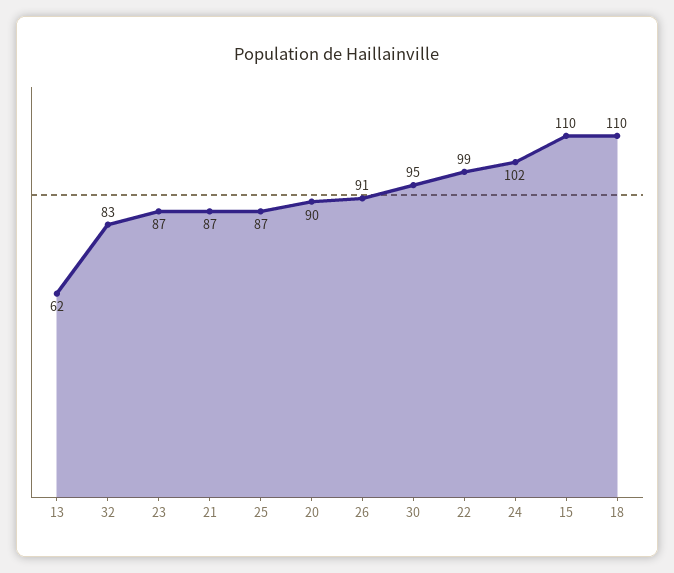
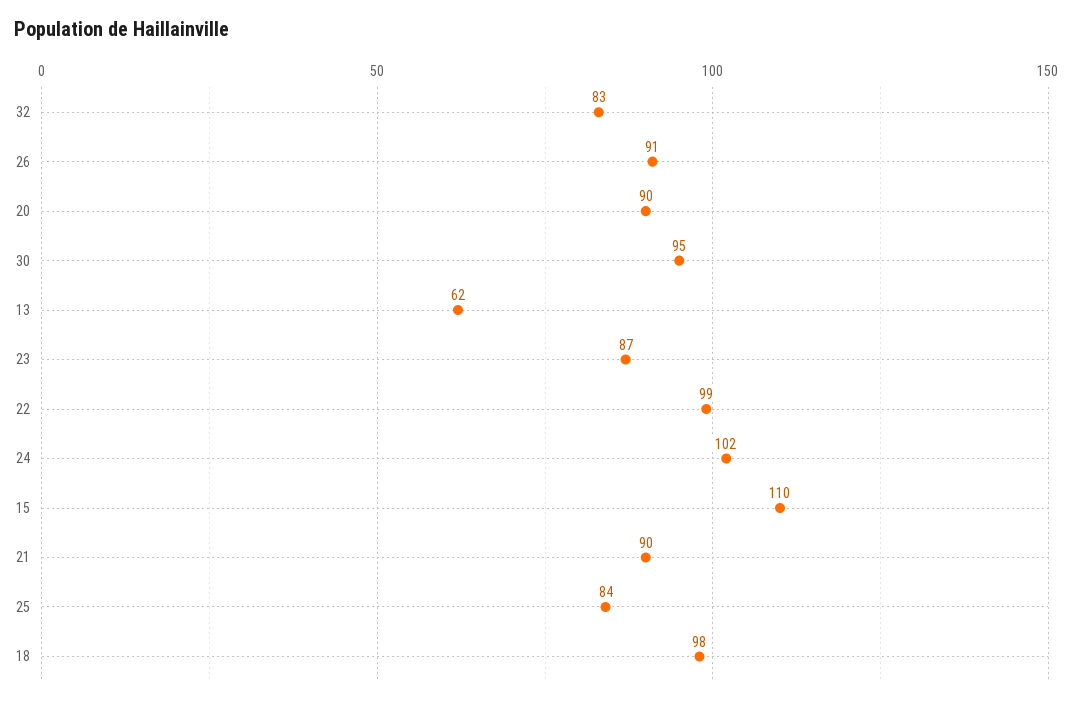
  {
    "13": 62,
    "32": 83,
    "23": 87,
-   "21": 87,
+   "21": 90,
-   "25": 87,
+   "25": 84,
    "20": 90,
    "26": 91,
    "30": 95,
    "22": 99,
    "24": 102,
    "15": 110,
-   "18": 110
+   "18": 98
  }

